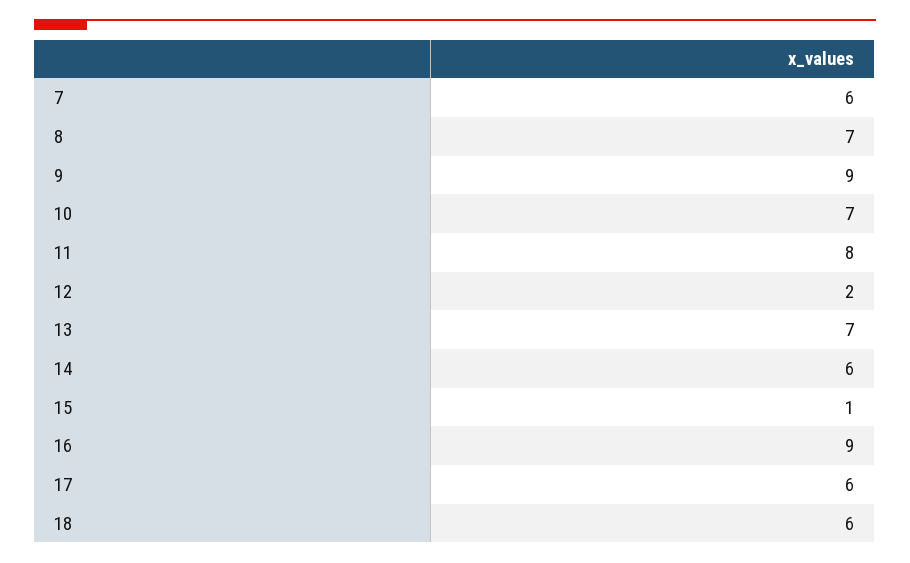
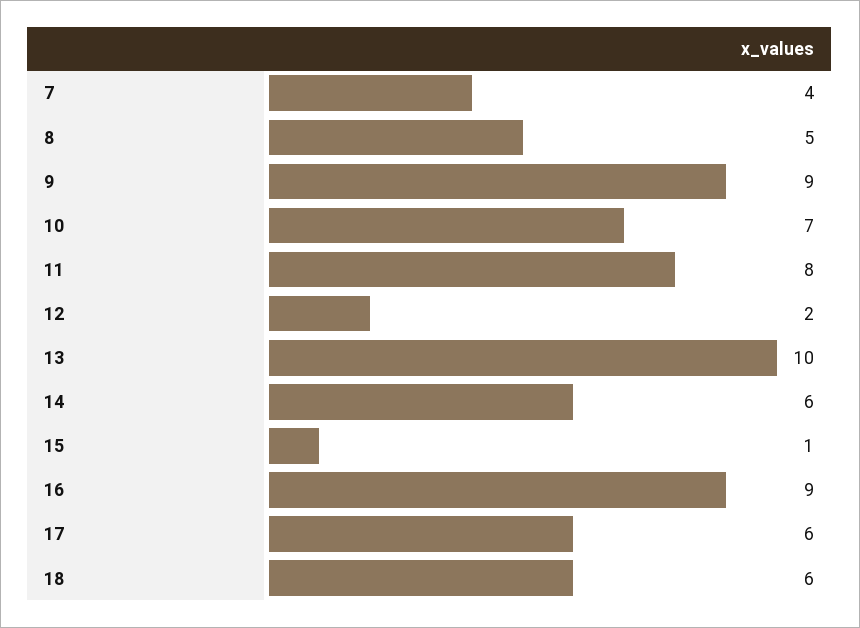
  {
-   "7": 6,
+   "7": 4,
-   "8": 7,
+   "8": 5,
    "9": 9,
    "10": 7,
    "11": 8,
    "12": 2,
-   "13": 7,
+   "13": 10,
    "14": 6,
    "15": 1,
    "16": 9,
    "17": 6,
    "18": 6
  }

